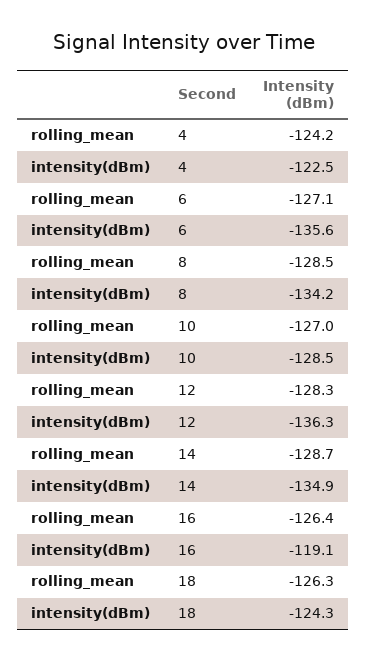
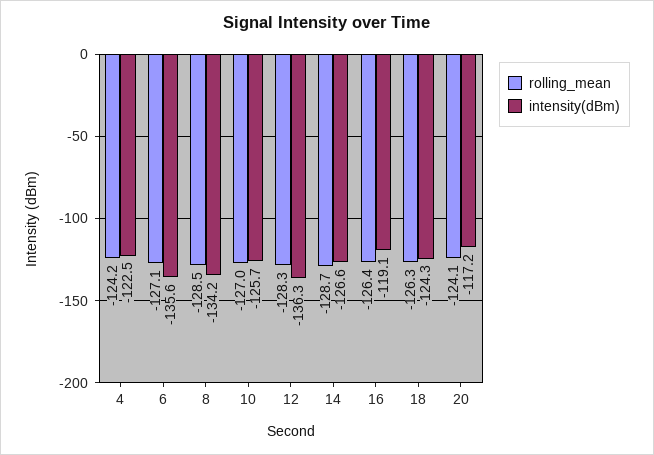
  {
    "rolling_mean": {
      "4": -124.2,
      "6": -127.1,
      "8": -128.5,
      "10": -127,
      "12": -128.3,
      "14": -128.7,
      "16": -126.4,
-     "18": -126.3
+     "18": -126.3,
+     "20": -124.1
    },
    "intensity(dBm)": {
      "4": -122.5,
      "6": -135.6,
      "8": -134.2,
-     "10": -128.5,
+     "10": -125.7,
      "12": -136.3,
-     "14": -134.9,
+     "14": -126.6,
      "16": -119.1,
-     "18": -124.3
+     "18": -124.3,
+     "20": -117.2
    }
  }

